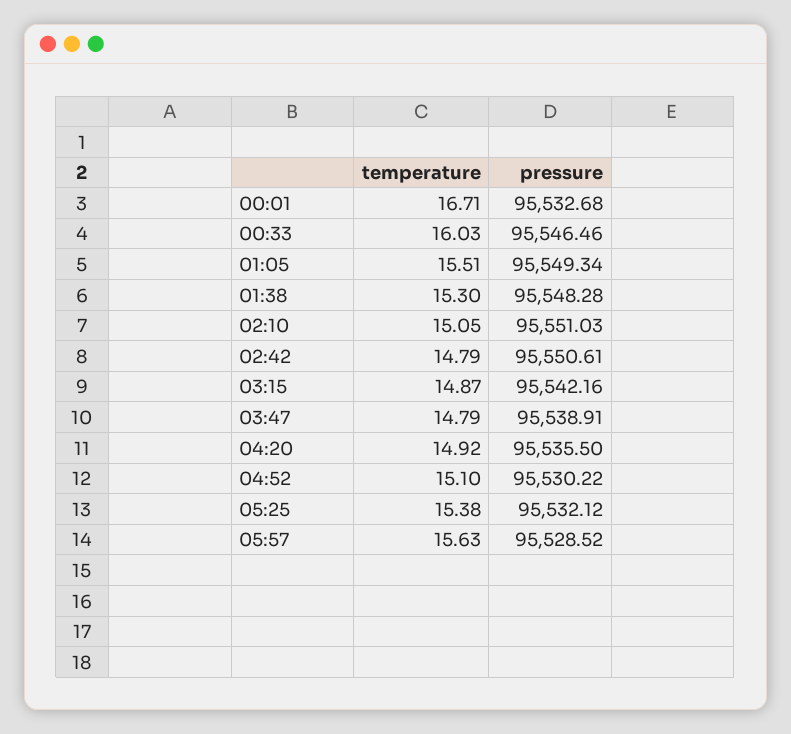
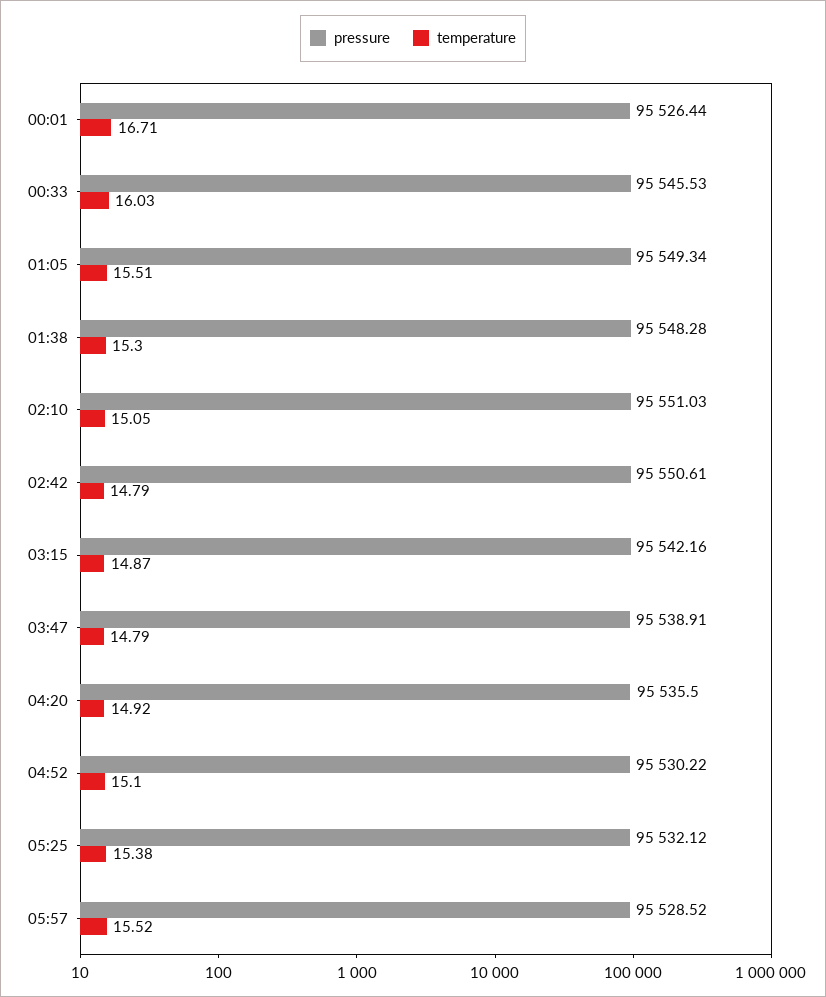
  {
    "temperature": {
      "00:01": 16.71,
      "00:33": 16.03,
      "01:05": 15.51,
      "01:38": 15.3,
      "02:10": 15.05,
      "02:42": 14.79,
      "03:15": 14.87,
      "03:47": 14.79,
      "04:20": 14.92,
      "04:52": 15.1,
      "05:25": 15.38,
-     "05:57": 15.63
+     "05:57": 15.52
    },
    "pressure": {
-     "00:01": 95532.68,
+     "00:01": 95526.44,
-     "00:33": 95546.46,
+     "00:33": 95545.53,
      "01:05": 95549.34,
      "01:38": 95548.28,
      "02:10": 95551.03,
      "02:42": 95550.61,
      "03:15": 95542.16,
      "03:47": 95538.91,
      "04:20": 95535.5,
      "04:52": 95530.22,
      "05:25": 95532.12,
      "05:57": 95528.52
    }
  }

